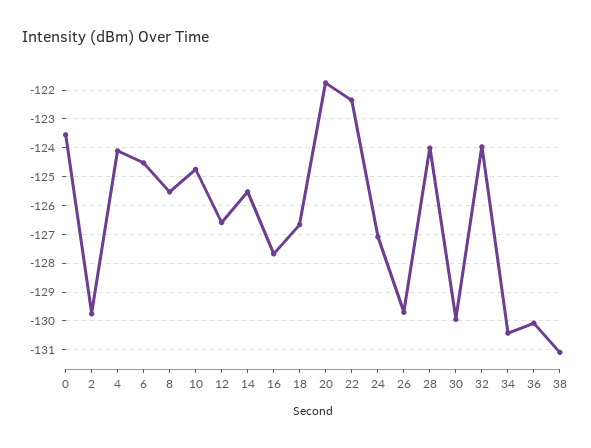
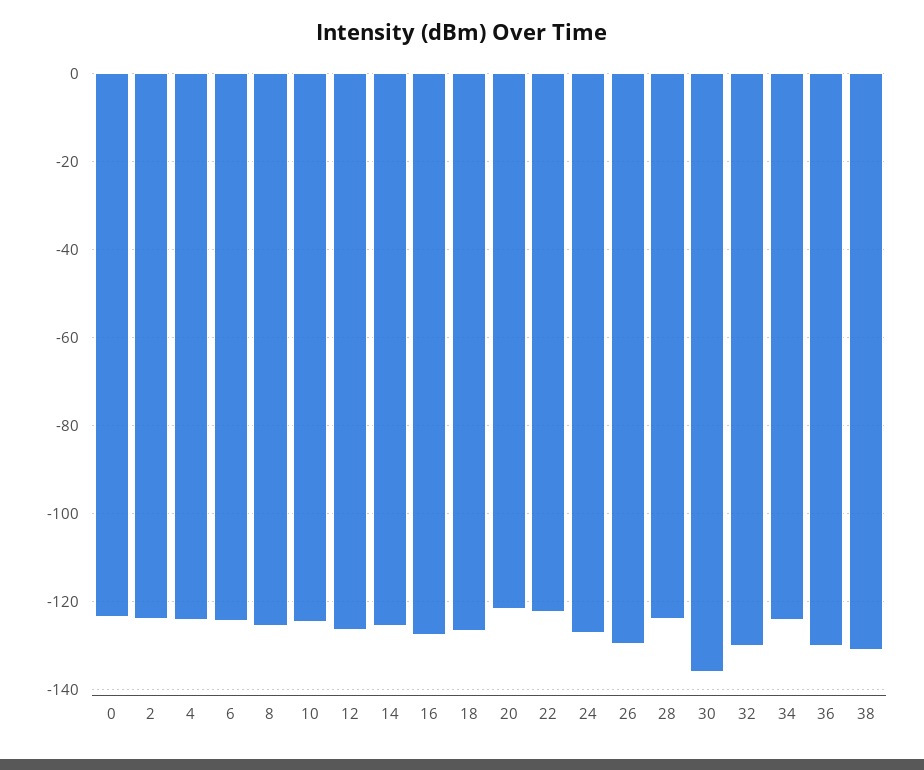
  {
    "0": -123.5,
-   "2": -129.75,
+   "2": -124,
    "4": -124,
    "6": -124.5,
    "8": -125.5,
    "10": -124.75,
    "12": -126.5,
    "14": -125.5,
    "16": -127.75,
    "18": -126.75,
    "20": -121.75,
    "22": -122.25,
    "24": -127,
    "26": -129.75,
    "28": -124,
-   "30": -130,
+   "30": -136,
-   "32": -124,
+   "32": -130,
-   "34": -130.5,
+   "34": -124,
    "36": -130,
    "38": -131
  }

